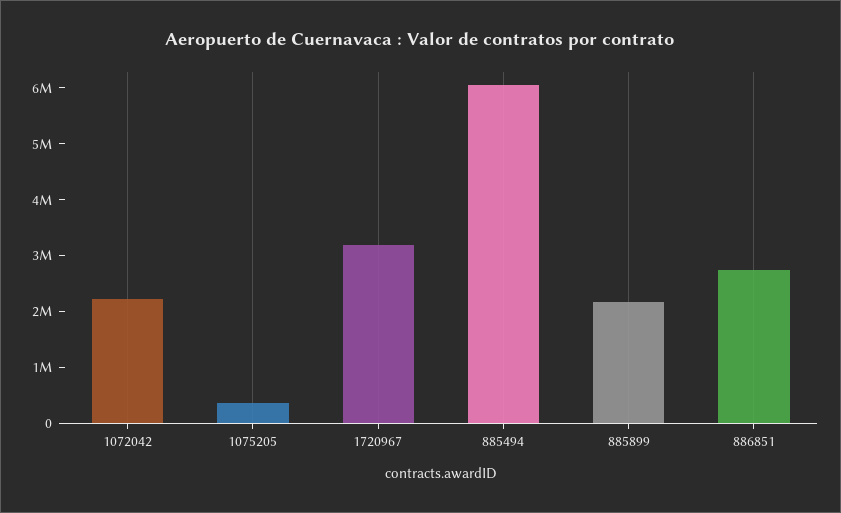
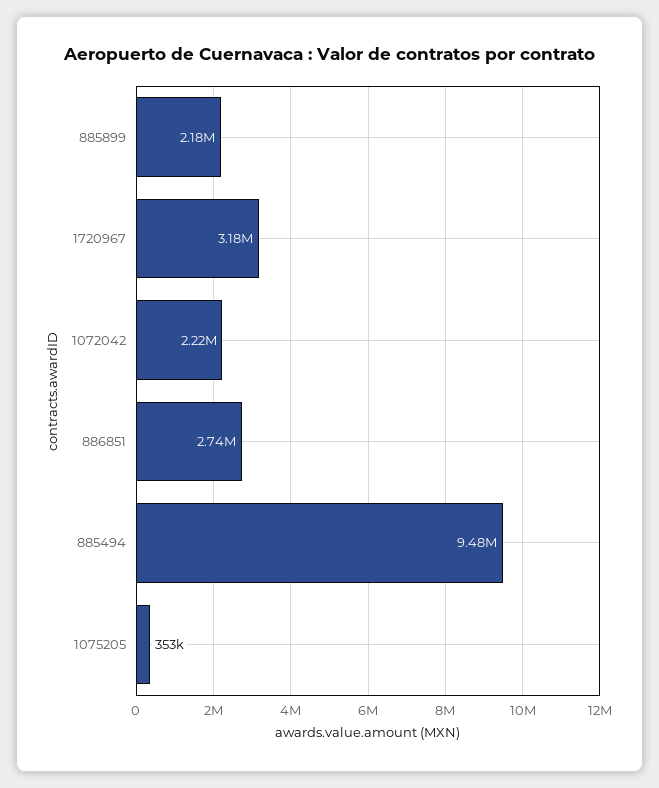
  {
    "1072042": 2220000,
    "1075205": 353000,
    "1720967": 3180000,
-   "885494": 6000000,
+   "885494": 9480000,
    "885899": 2180000,
    "886851": 2740000
  }

